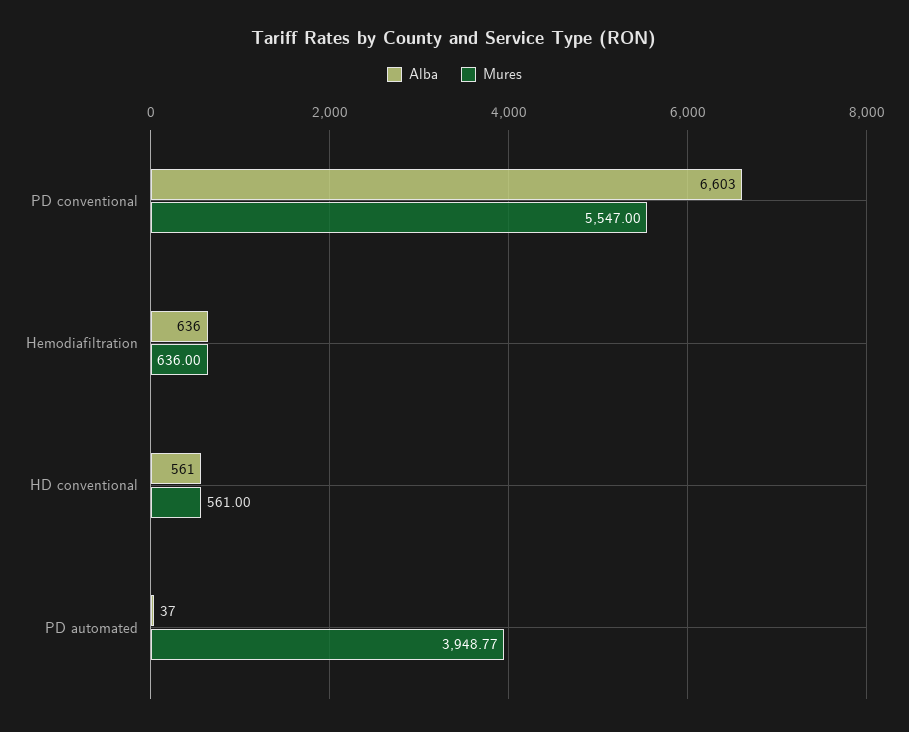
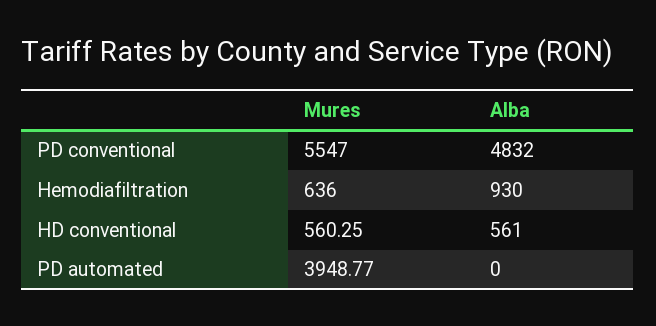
  {
    "Alba": {
-     "PD conventional": 6603,
+     "PD conventional": 4832,
-     "Hemodiafiltration": 636,
+     "Hemodiafiltration": 930,
      "HD conventional": 561,
-     "PD automated": 37
+     "PD automated": 0
    },
    "Mures": {
      "PD conventional": 5547,
      "Hemodiafiltration": 636,
-     "HD conventional": 561,
+     "HD conventional": 560.25,
      "PD automated": 3948.77
    }
  }

